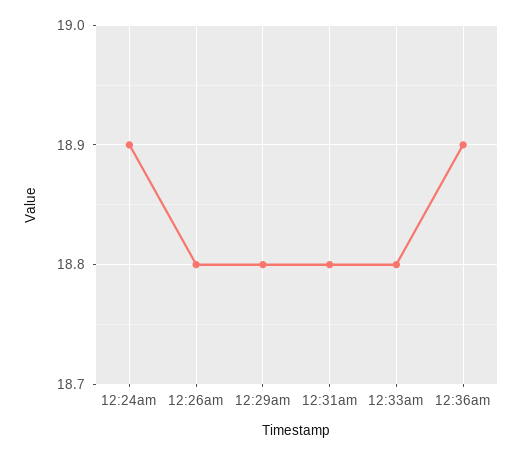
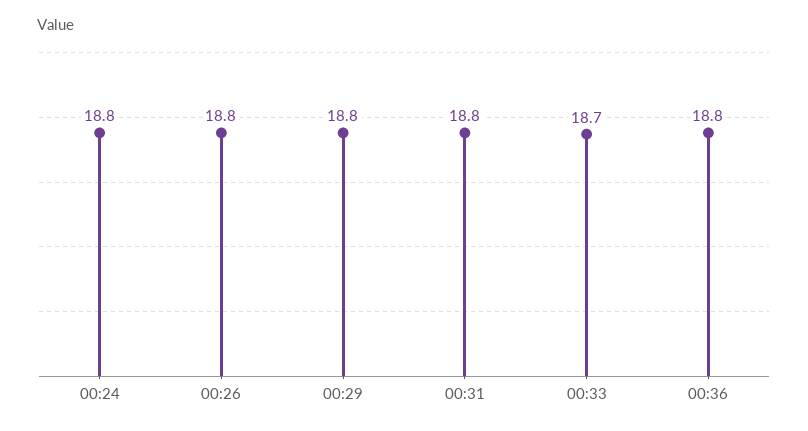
  {
-   "12:24am": 18.9,
+   "12:24am": 18.8,
    "12:26am": 18.8,
    "12:29am": 18.8,
    "12:31am": 18.8,
-   "12:33am": 18.8,
+   "12:33am": 18.7,
-   "12:36am": 18.9
+   "12:36am": 18.8
  }

